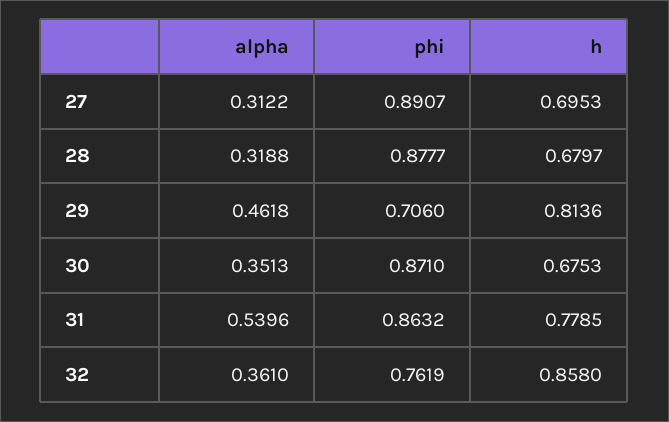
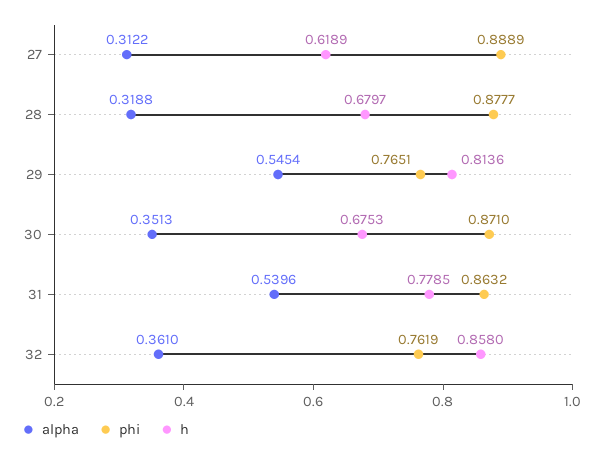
  {
    "alpha": {
      "27": 0.3122,
      "28": 0.3188,
-     "29": 0.4618,
+     "29": 0.5454,
      "30": 0.3513,
      "31": 0.5396,
      "32": 0.361
    },
    "phi": {
-     "27": 0.8907,
+     "27": 0.8889,
      "28": 0.8777,
-     "29": 0.706,
+     "29": 0.7651,
      "30": 0.871,
      "31": 0.8632,
      "32": 0.7619
    },
    "h": {
-     "27": 0.6953,
+     "27": 0.6189,
      "28": 0.6797,
      "29": 0.8136,
      "30": 0.6753,
      "31": 0.7785,
      "32": 0.858
    }
  }

